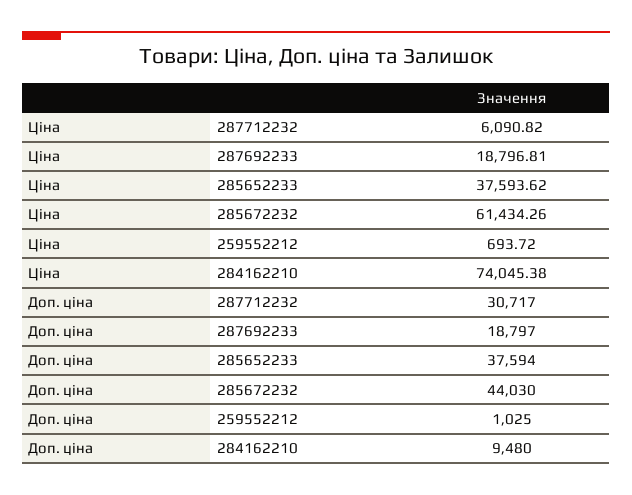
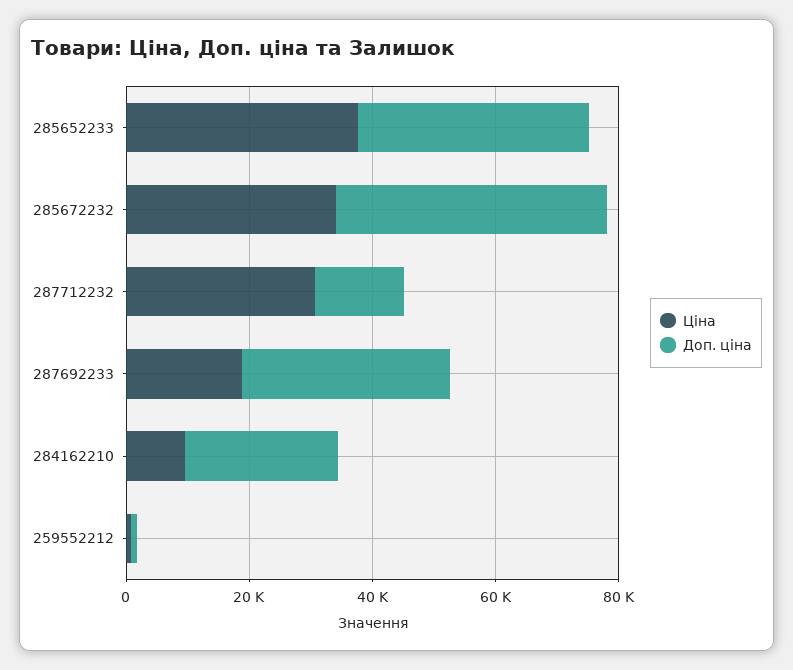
  {
    "Ціна": {
-     "287712232": 6090.82,
+     "287712232": 30000,
      "287692233": 18796.81,
      "285652233": 37593.62,
-     "285672232": 61434.26,
+     "285672232": 35000,
      "259552212": 693.72,
-     "284162210": 74045.38
+     "284162210": 10000
    },
    "Доп. ціна": {
-     "287712232": 30717,
+     "287712232": 15000,
-     "287692233": 18797,
+     "287692233": 35000,
      "285652233": 37594,
      "285672232": 44030,
      "259552212": 1025,
-     "284162210": 9480
+     "284162210": 25000
    }
  }

